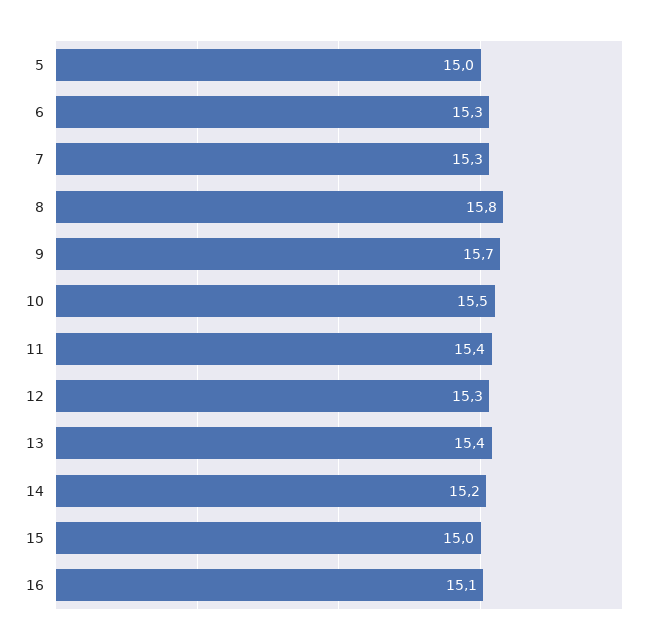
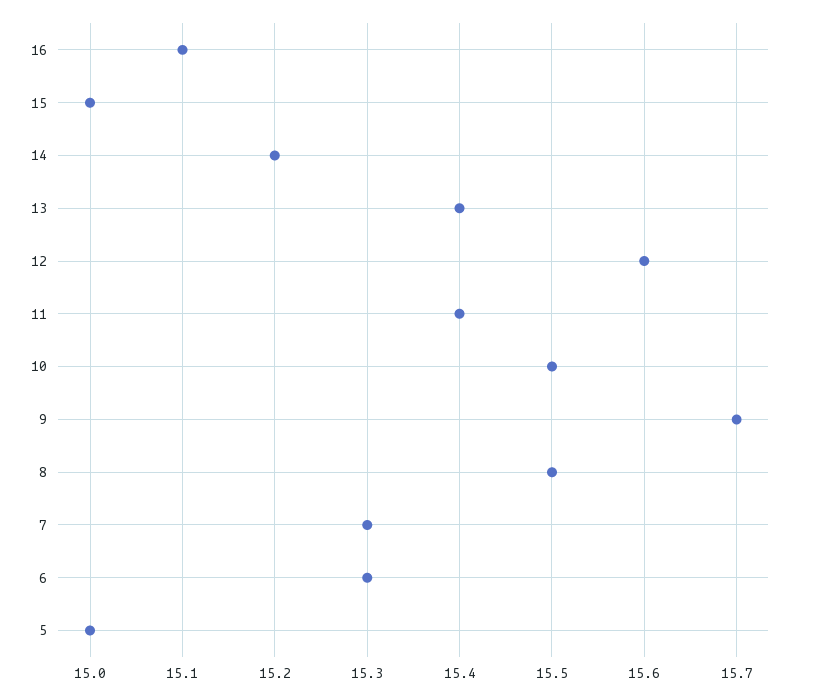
  {
    "5": 15,
    "6": 15.3,
    "7": 15.3,
-   "8": 15.8,
+   "8": 15.5,
    "9": 15.7,
    "10": 15.5,
    "11": 15.4,
-   "12": 15.3,
+   "12": 15.6,
    "13": 15.4,
    "14": 15.2,
    "15": 15,
    "16": 15.1
  }

